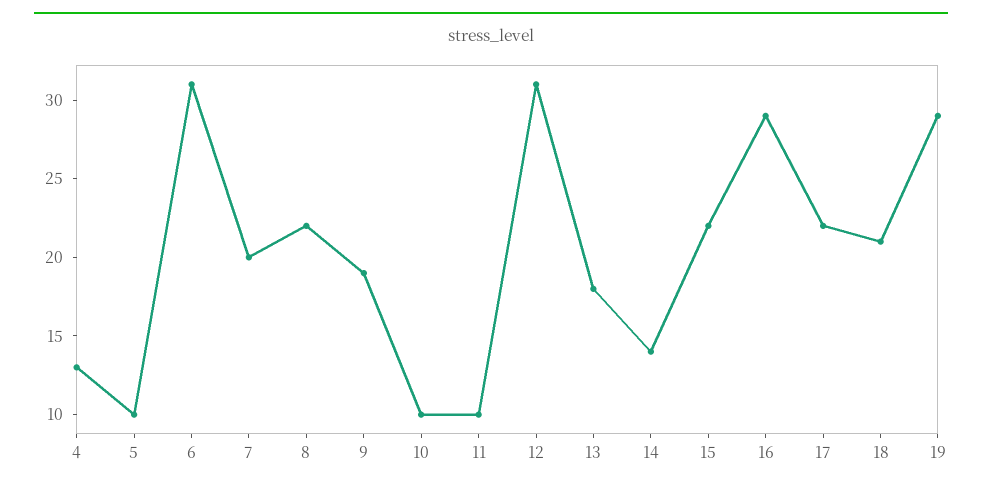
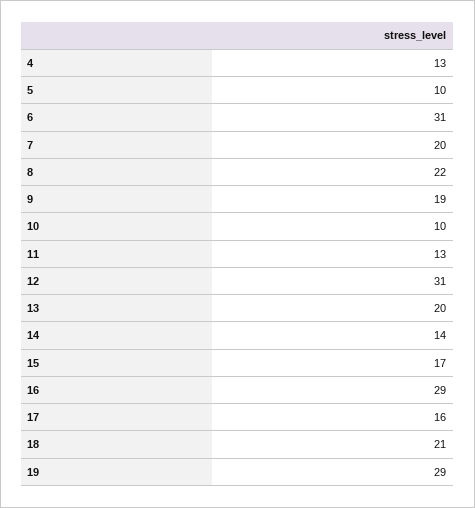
  {
    "4": 13,
    "5": 10,
    "6": 31,
    "7": 20,
    "8": 22,
    "9": 19,
    "10": 10,
-   "11": 10,
+   "11": 13,
    "12": 31,
-   "13": 18,
+   "13": 20,
    "14": 14,
-   "15": 22,
+   "15": 17,
    "16": 29,
-   "17": 22,
+   "17": 16,
    "18": 21,
    "19": 29
  }

